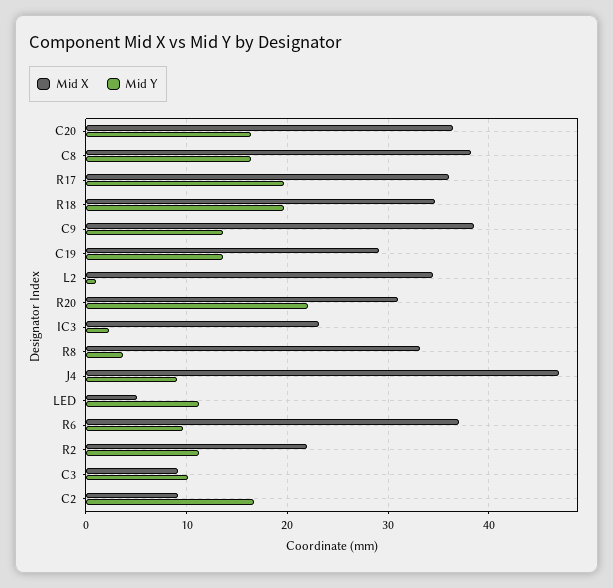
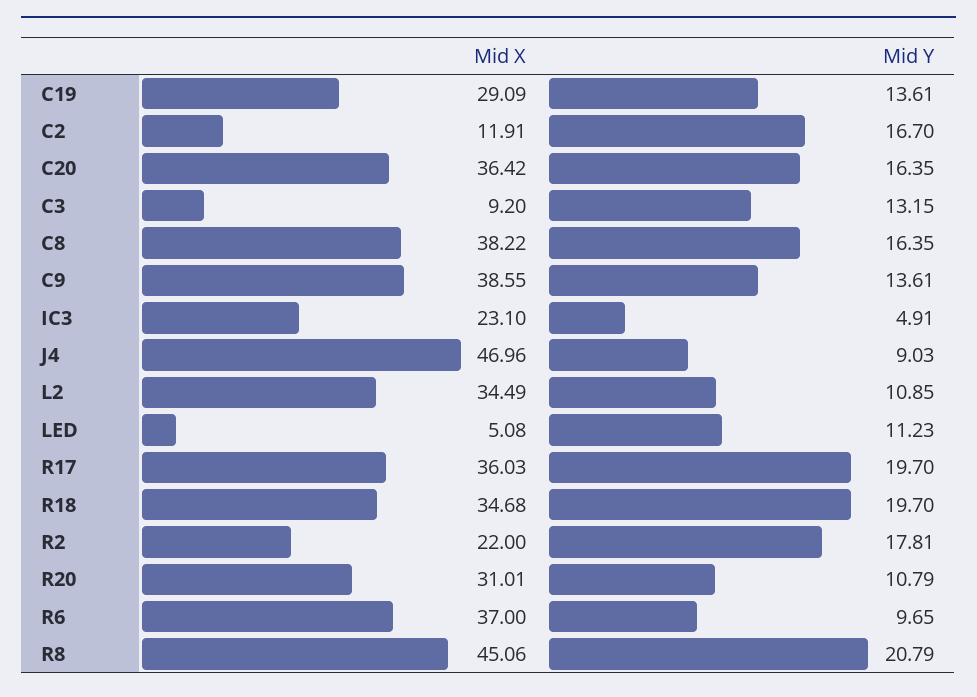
  {
    "Mid X": {
      "C20": 36.42,
      "C8": 38.22,
      "R17": 36.03,
      "R18": 34.68,
      "C9": 38.55,
      "C19": 29.09,
      "L2": 34.49,
      "R20": 31.01,
      "IC3": 23.1,
-     "R8": 33,
+     "R8": 45.06,
      "J4": 46.96,
      "LED": 5.08,
      "R6": 37,
      "R2": 22,
      "C3": 9.2,
-     "C2": 9
+     "C2": 11.91
    },
    "Mid Y": {
      "C20": 16.35,
      "C8": 16.35,
      "R17": 19.7,
      "R18": 19.7,
      "C9": 13.61,
      "C19": 13.61,
-     "L2": 1,
+     "L2": 10.85,
-     "R20": 22,
+     "R20": 10.79,
-     "IC3": 2,
+     "IC3": 4.91,
-     "R8": 4,
+     "R8": 20.79,
      "J4": 9.03,
      "LED": 11.23,
      "R6": 9.65,
-     "R2": 11,
+     "R2": 17.81,
-     "C3": 10,
+     "C3": 13.15,
      "C2": 16.7
    }
  }

